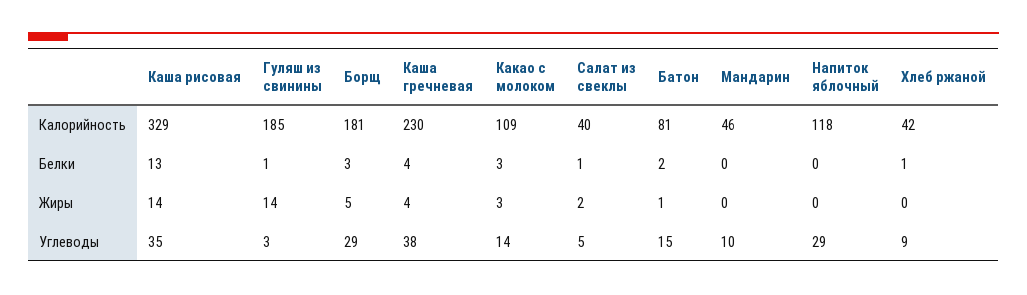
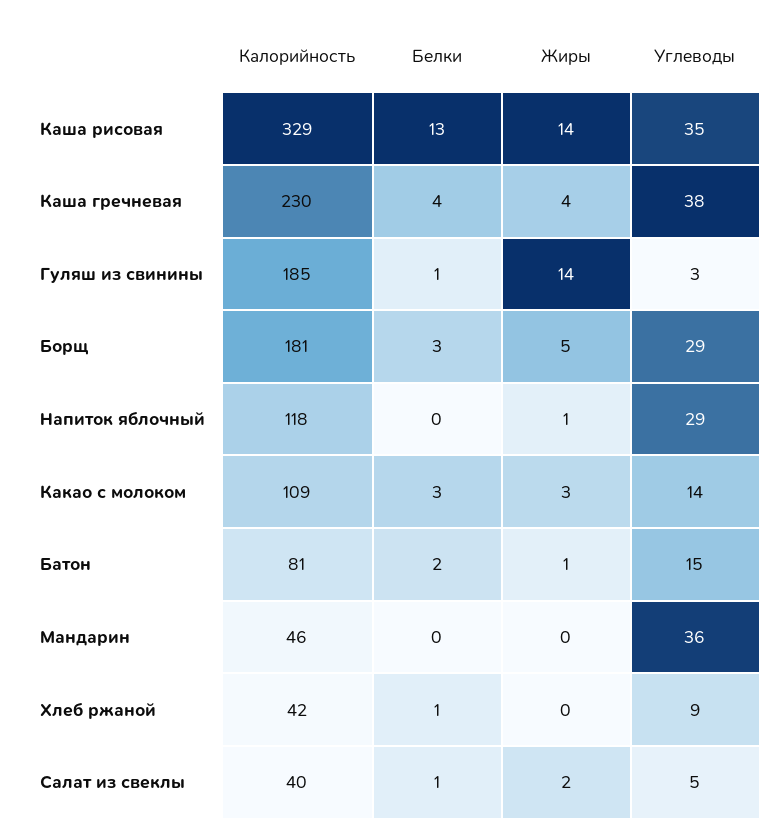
  {
    "Каша рисовая": {
      "Калорийность": 329,
      "Белки": 13,
      "Жиры": 14,
      "Углеводы": 35
    },
    "Гуляш из свинины": {
      "Калорийность": 185,
      "Белки": 1,
      "Жиры": 14,
      "Углеводы": 3
    },
    "Борщ": {
      "Калорийность": 181,
      "Белки": 3,
      "Жиры": 5,
      "Углеводы": 29
    },
    "Каша гречневая": {
      "Калорийность": 230,
      "Белки": 4,
      "Жиры": 4,
      "Углеводы": 38
    },
    "Какао с молоком": {
      "Калорийность": 109,
      "Белки": 3,
      "Жиры": 3,
      "Углеводы": 14
    },
    "Салат из свеклы": {
      "Калорийность": 40,
      "Белки": 1,
      "Жиры": 2,
      "Углеводы": 5
    },
    "Батон": {
      "Калорийность": 81,
      "Белки": 2,
      "Жиры": 1,
      "Углеводы": 15
    },
    "Мандарин": {
      "Калорийность": 46,
      "Белки": 0,
      "Жиры": 0,
-     "Углеводы": 10
+     "Углеводы": 36
    },
    "Напиток яблочный": {
      "Калорийность": 118,
      "Белки": 0,
-     "Жиры": 0,
+     "Жиры": 1,
      "Углеводы": 29
    },
    "Хлеб ржаной": {
      "Калорийность": 42,
      "Белки": 1,
      "Жиры": 0,
      "Углеводы": 9
    }
  }

